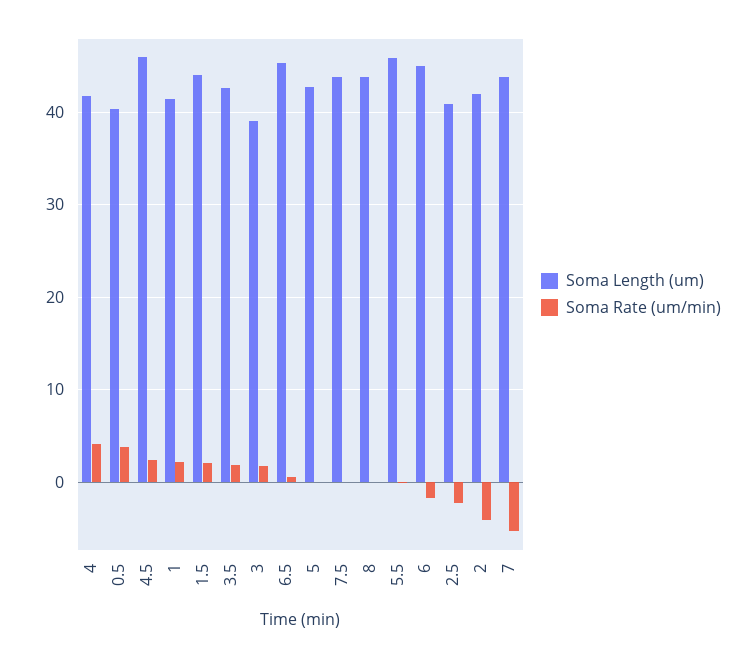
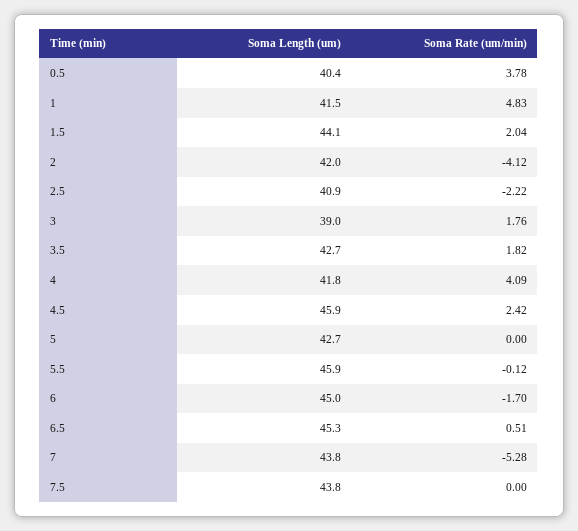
  {
    "Soma Length (um)": {
      "4": 41.8,
      "0.5": 40.4,
      "4.5": 45.9,
      "1": 41.5,
      "1.5": 44.1,
      "3.5": 42.7,
      "3": 39,
      "6.5": 45.3,
      "5": 42.7,
      "7.5": 43.8,
-     "8": 44,
      "5.5": 45.9,
      "6": 45,
      "2.5": 40.9,
      "2": 42,
      "7": 43.8
    },
    "Soma Rate (um/min)": {
      "4": 4.09,
      "0.5": 3.78,
      "4.5": 2.42,
-     "1": 2,
+     "1": 4.83,
      "1.5": 2.04,
      "3.5": 1.82,
      "3": 1.76,
      "6.5": 0.51,
      "5": 0,
      "7.5": 0,
-     "8": 0,
      "5.5": -0.12,
      "6": -1.7,
      "2.5": -2.22,
      "2": -4.12,
      "7": -5.28
    }
  }

